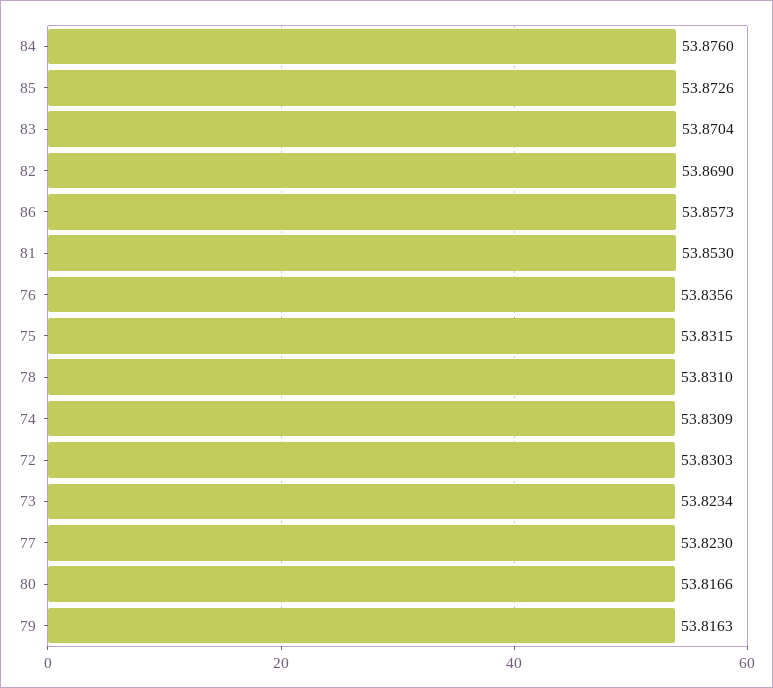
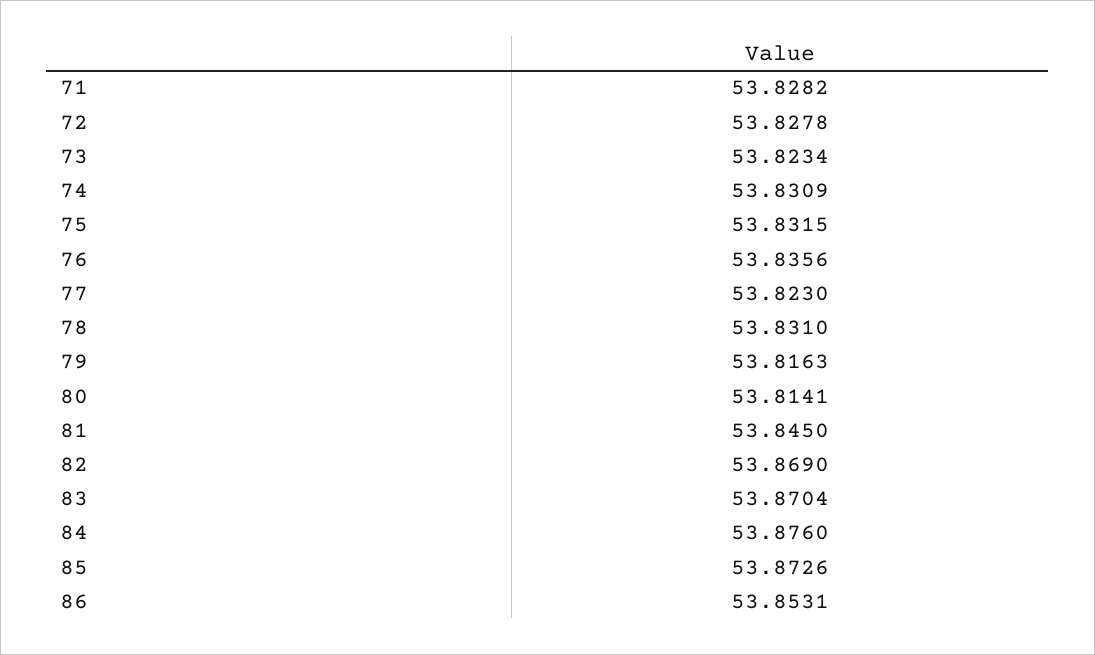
  {
    "84": 53.876,
    "85": 53.8726,
    "83": 53.8704,
    "82": 53.869,
-   "86": 53.8573,
+   "86": 53.8531,
-   "81": 53.853,
+   "81": 53.845,
    "76": 53.8356,
    "75": 53.8315,
    "78": 53.831,
    "74": 53.8309,
-   "72": 53.8303,
+   "72": 53.8278,
    "73": 53.8234,
    "77": 53.823,
-   "80": 53.8166,
+   "80": 53.8141,
-   "79": 53.8163
+   "79": 53.8163,
+   "71": 53.8282
  }

